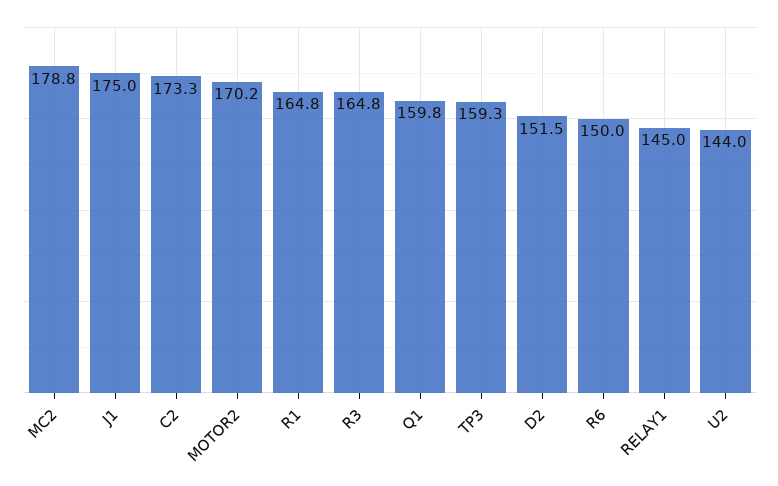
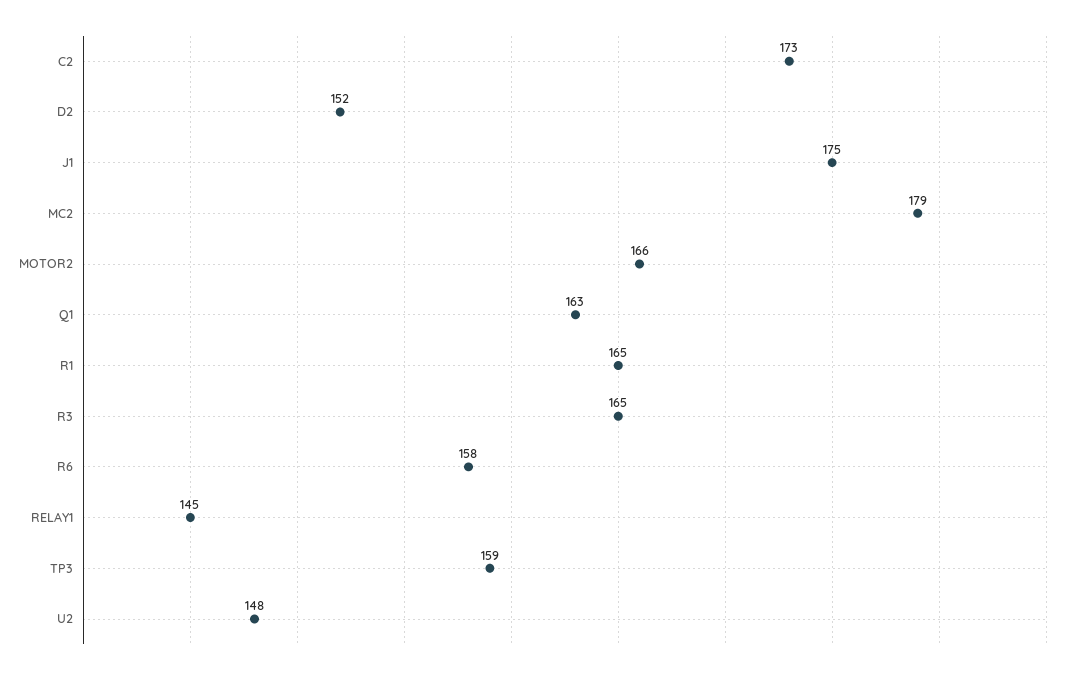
  {
    "MC2": 178.8,
    "J1": 175,
    "C2": 173.3,
-   "MOTOR2": 170.2,
+   "MOTOR2": 166,
    "R1": 164.8,
    "R3": 164.8,
-   "Q1": 159.8,
+   "Q1": 163,
    "TP3": 159.3,
    "D2": 151.5,
-   "R6": 150,
+   "R6": 158,
    "RELAY1": 145,
-   "U2": 144
+   "U2": 148
  }

